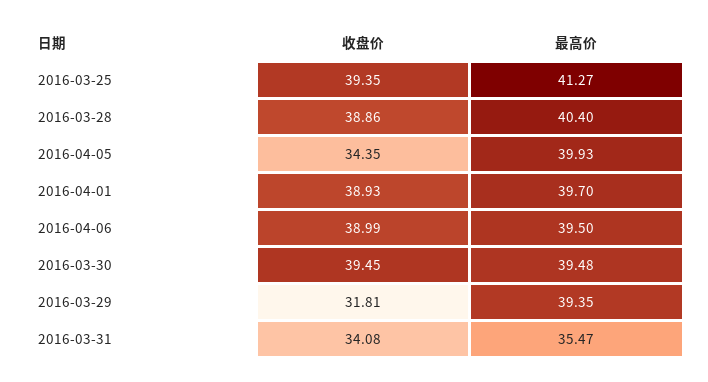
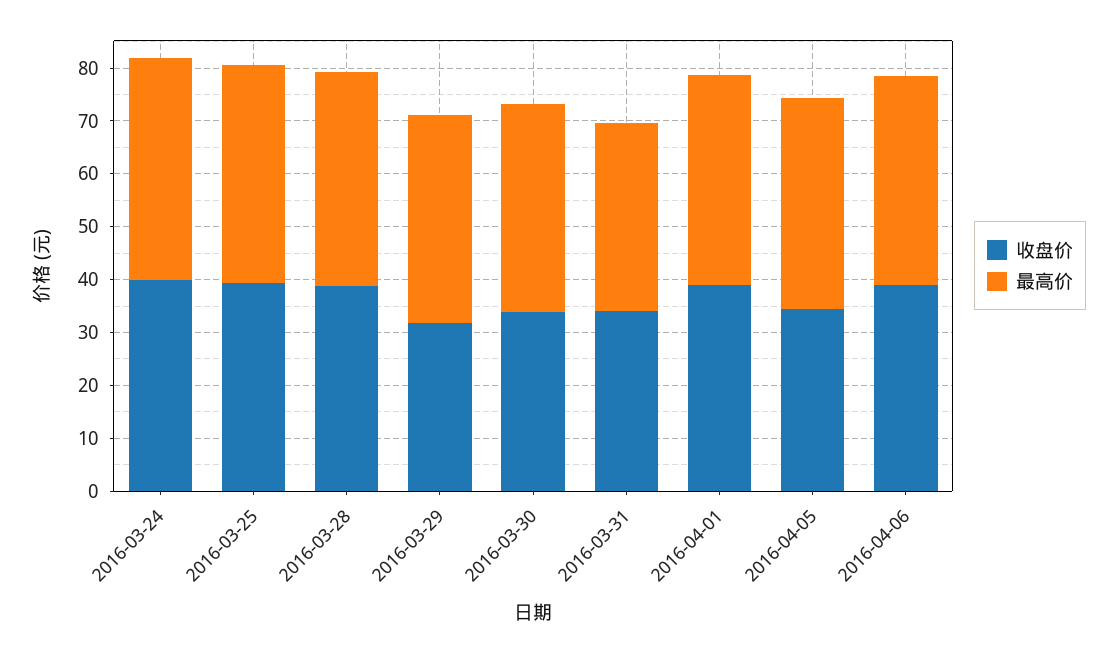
  {
    "收盘价": {
      "2016-03-25": 39.35,
      "2016-03-28": 38.86,
      "2016-04-05": 34.35,
      "2016-04-01": 38.93,
      "2016-04-06": 38.99,
-     "2016-03-30": 39.45,
+     "2016-03-30": 34,
      "2016-03-29": 31.81,
-     "2016-03-31": 34.08
+     "2016-03-31": 34.08,
+     "2016-03-24": 40
    },
    "最高价": {
      "2016-03-25": 41.27,
      "2016-03-28": 40.4,
      "2016-04-05": 39.93,
      "2016-04-01": 39.7,
      "2016-04-06": 39.5,
      "2016-03-30": 39.48,
      "2016-03-29": 39.35,
-     "2016-03-31": 35.47
+     "2016-03-31": 35.47,
+     "2016-03-24": 42
    }
  }

